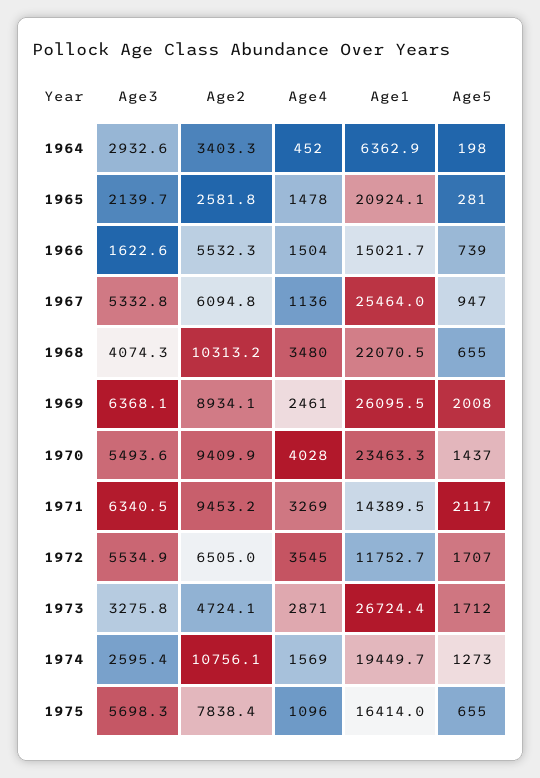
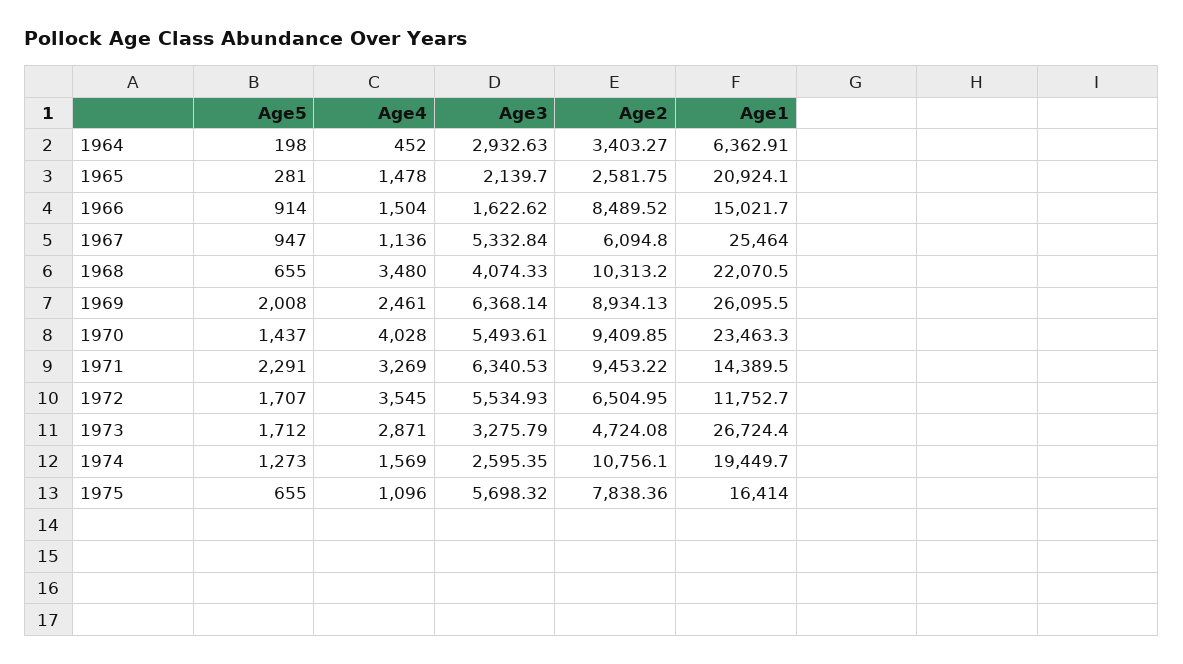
  {
    "Age3": {
      "1964": 2932.63,
      "1965": 2139.7,
      "1966": 1622.62,
      "1967": 5332.84,
      "1968": 4074.33,
      "1969": 6368.14,
      "1970": 5493.61,
      "1971": 6340.53,
      "1972": 5534.93,
      "1973": 3275.79,
      "1974": 2595.35,
      "1975": 5698.32
    },
    "Age2": {
      "1964": 3403.27,
      "1965": 2581.75,
-     "1966": 5532.3,
+     "1966": 8489.52,
      "1967": 6094.8,
      "1968": 10313.2,
      "1969": 8934.13,
      "1970": 9409.85,
      "1971": 9453.22,
      "1972": 6504.95,
      "1973": 4724.08,
      "1974": 10756.1,
      "1975": 7838.36
    },
    "Age4": {
      "1964": 452,
      "1965": 1478,
      "1966": 1504,
      "1967": 1136,
      "1968": 3480,
      "1969": 2461,
      "1970": 4028,
      "1971": 3269,
      "1972": 3545,
      "1973": 2871,
      "1974": 1569,
      "1975": 1096
    },
    "Age1": {
      "1964": 6362.91,
      "1965": 20924.1,
      "1966": 15021.7,
      "1967": 25464,
      "1968": 22070.5,
      "1969": 26095.5,
      "1970": 23463.3,
      "1971": 14389.5,
      "1972": 11752.7,
      "1973": 26724.4,
      "1974": 19449.7,
      "1975": 16414
    },
    "Age5": {
      "1964": 198,
      "1965": 281,
-     "1966": 739,
+     "1966": 914,
      "1967": 947,
      "1968": 655,
      "1969": 2008,
      "1970": 1437,
-     "1971": 2117,
+     "1971": 2291,
      "1972": 1707,
      "1973": 1712,
      "1974": 1273,
      "1975": 655
    }
  }

